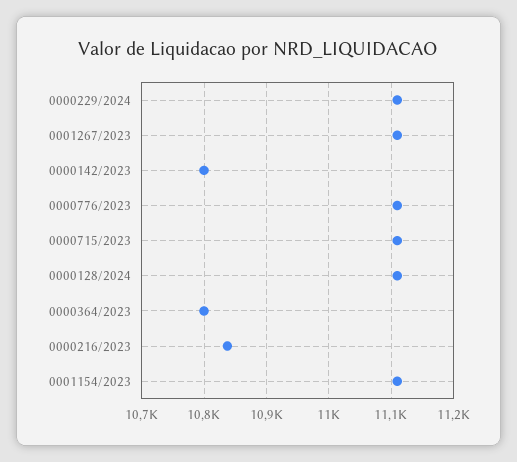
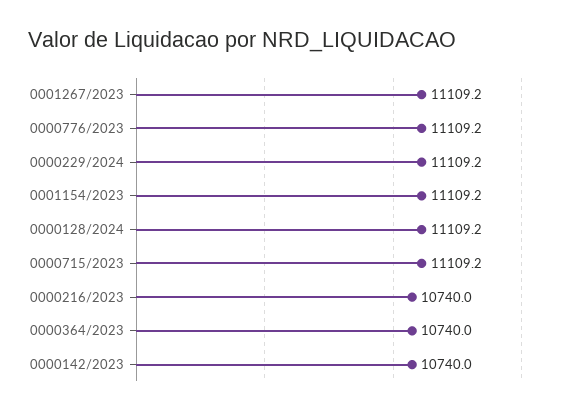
  {
    "0000229/2024": 11109.2,
    "0001267/2023": 11109.2,
-   "0000142/2023": 10800,
+   "0000142/2023": 10740,
    "0000776/2023": 11109.2,
    "0000715/2023": 11109.2,
    "0000128/2024": 11109.2,
-   "0000364/2023": 10800,
+   "0000364/2023": 10740,
-   "0000216/2023": 10840,
+   "0000216/2023": 10740,
    "0001154/2023": 11109.2
  }

